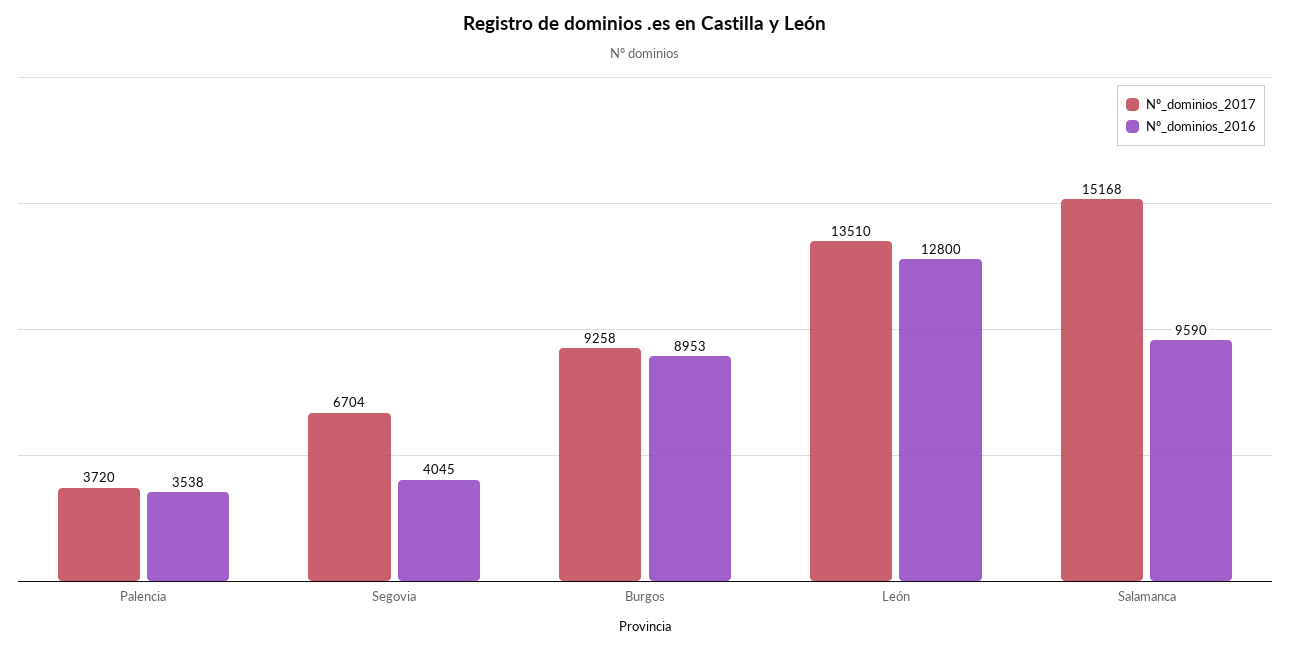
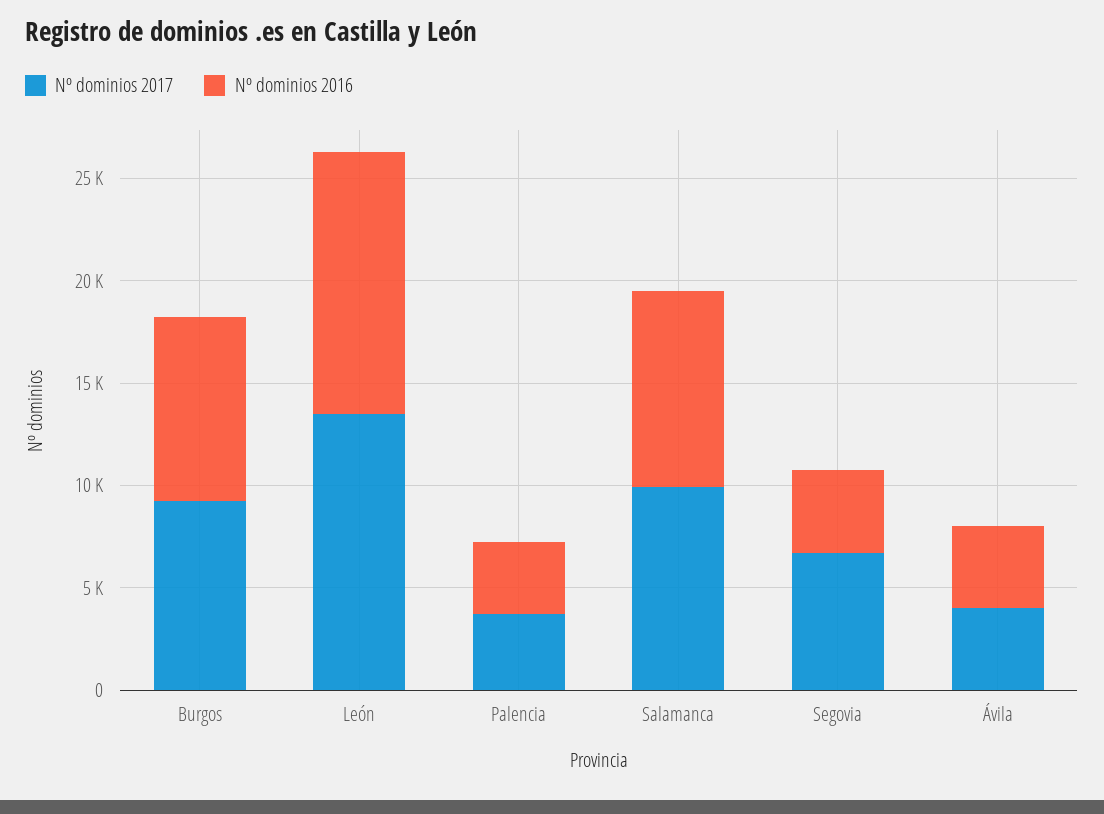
  {
    "Nº_dominios_2017": {
      "Palencia": 3720,
      "Segovia": 6704,
      "Burgos": 9258,
      "León": 13510,
-     "Salamanca": 15168
+     "Salamanca": 10000,
+     "Ávila": 4000
    },
    "Nº_dominios_2016": {
      "Palencia": 3538,
      "Segovia": 4045,
      "Burgos": 8953,
      "León": 12800,
-     "Salamanca": 9590
+     "Salamanca": 9590,
+     "Ávila": 4000
    }
  }

